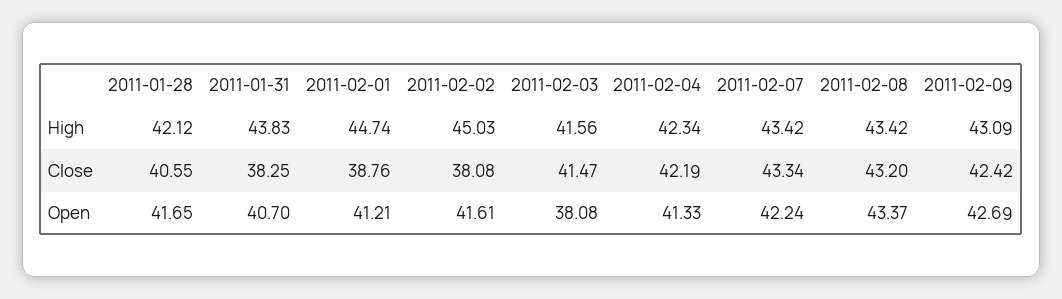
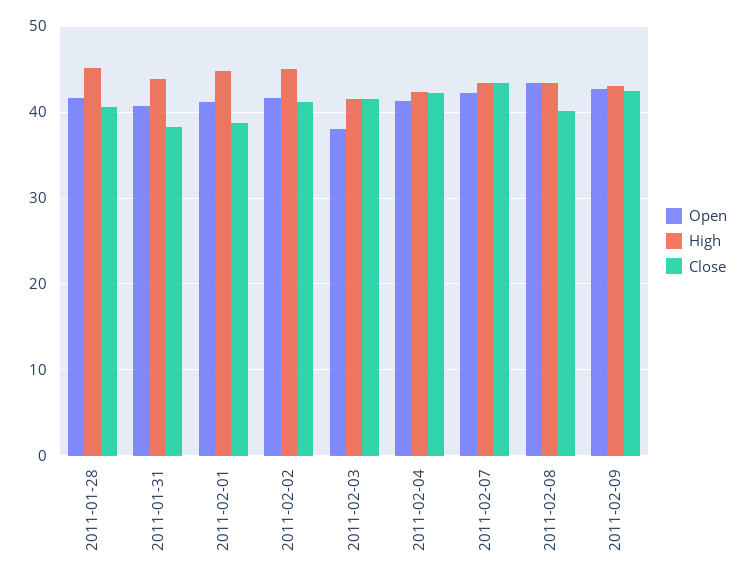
  {
    "High": {
-     "2011-01-28": 42.12,
+     "2011-01-28": 45,
      "2011-01-31": 43.83,
      "2011-02-01": 44.74,
      "2011-02-02": 45.03,
      "2011-02-03": 41.56,
      "2011-02-04": 42.34,
      "2011-02-07": 43.42,
      "2011-02-08": 43.42,
      "2011-02-09": 43.09
    },
    "Close": {
      "2011-01-28": 40.55,
      "2011-01-31": 38.25,
      "2011-02-01": 38.76,
-     "2011-02-02": 38.08,
+     "2011-02-02": 41,
      "2011-02-03": 41.47,
      "2011-02-04": 42.19,
      "2011-02-07": 43.34,
-     "2011-02-08": 43.2,
+     "2011-02-08": 40,
      "2011-02-09": 42.42
    },
    "Open": {
      "2011-01-28": 41.65,
      "2011-01-31": 40.7,
      "2011-02-01": 41.21,
      "2011-02-02": 41.61,
      "2011-02-03": 38.08,
      "2011-02-04": 41.33,
      "2011-02-07": 42.24,
      "2011-02-08": 43.37,
      "2011-02-09": 42.69
    }
  }

